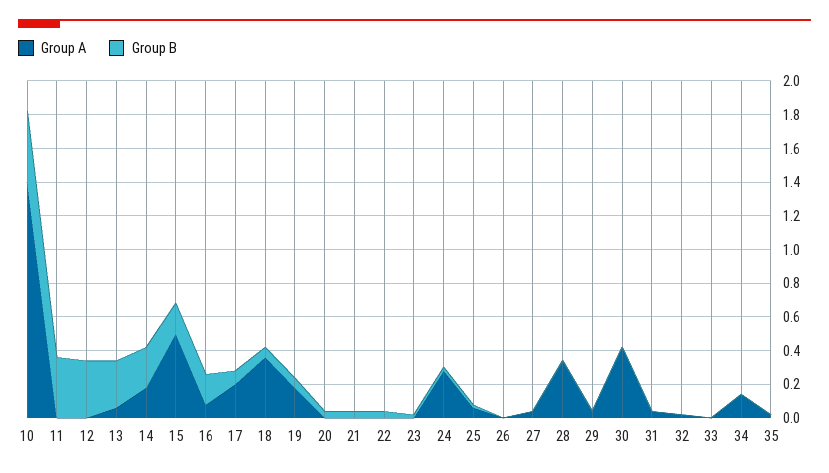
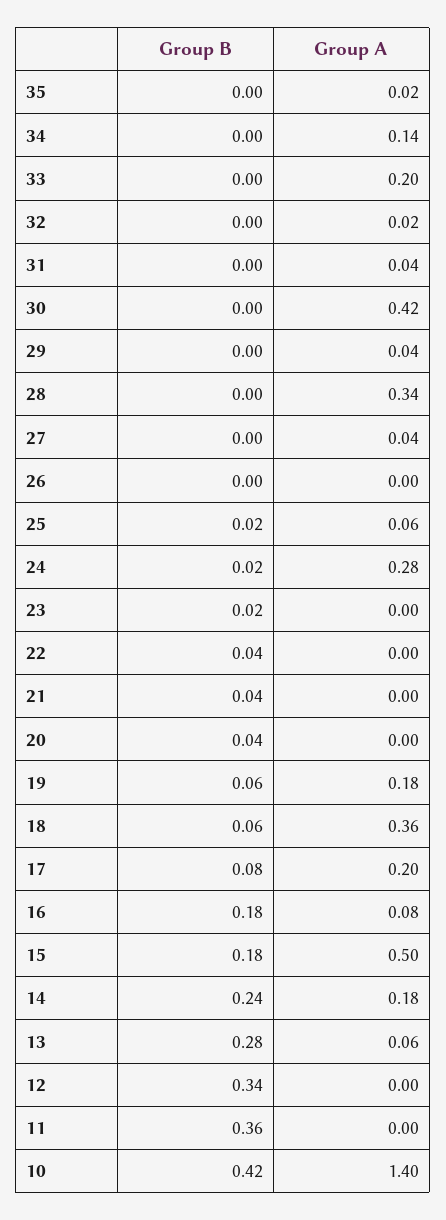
  {
    "Group A": {
      "10": 1.4,
      "11": 0,
      "12": 0,
      "13": 0.06,
      "14": 0.18,
      "15": 0.5,
      "16": 0.08,
      "17": 0.2,
      "18": 0.36,
      "19": 0.18,
      "20": 0,
      "21": 0,
      "22": 0,
      "23": 0,
      "24": 0.28,
      "25": 0.06,
      "26": 0,
      "27": 0.04,
      "28": 0.34,
      "29": 0.04,
      "30": 0.42,
      "31": 0.04,
      "32": 0.02,
-     "33": 0,
+     "33": 0.2,
      "34": 0.14,
      "35": 0.02
    },
    "Group B": {
      "10": 0.42,
      "11": 0.36,
      "12": 0.34,
      "13": 0.28,
      "14": 0.24,
      "15": 0.18,
      "16": 0.18,
      "17": 0.08,
      "18": 0.06,
      "19": 0.06,
      "20": 0.04,
      "21": 0.04,
      "22": 0.04,
      "23": 0.02,
      "24": 0.02,
      "25": 0.02,
      "26": 0,
      "27": 0,
      "28": 0,
      "29": 0,
      "30": 0,
      "31": 0,
      "32": 0,
      "33": 0,
      "34": 0,
      "35": 0
    }
  }

